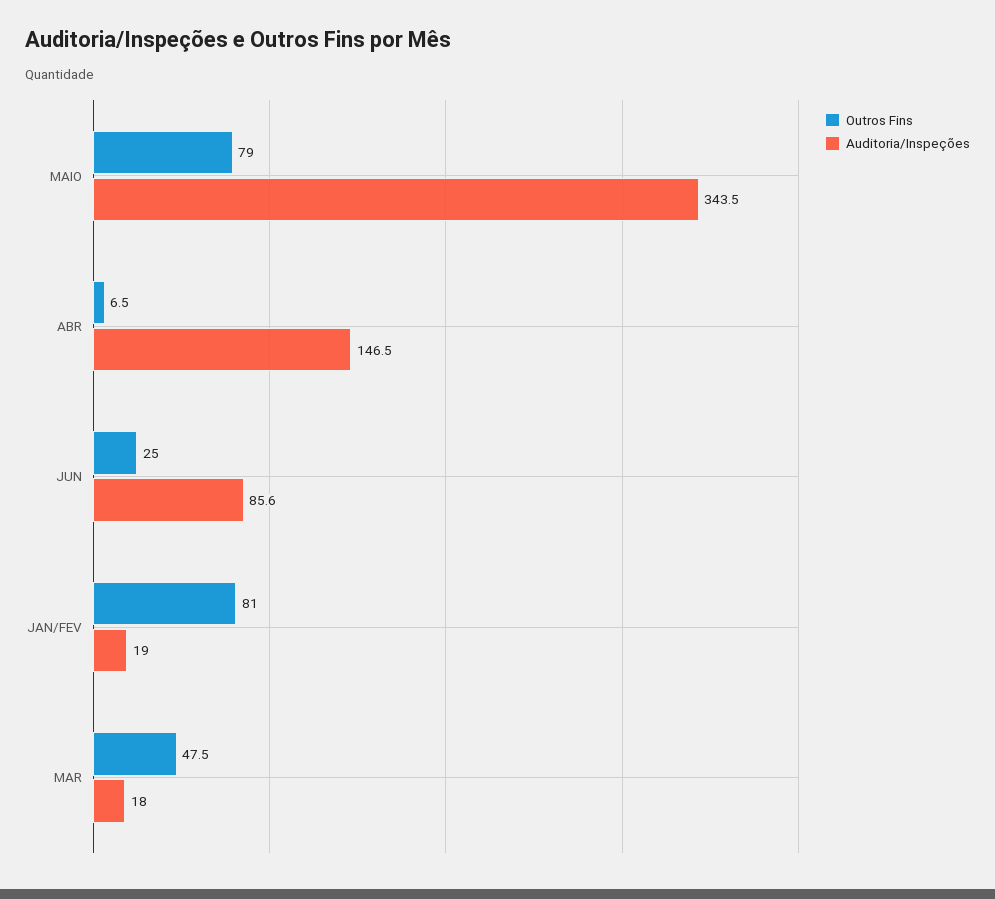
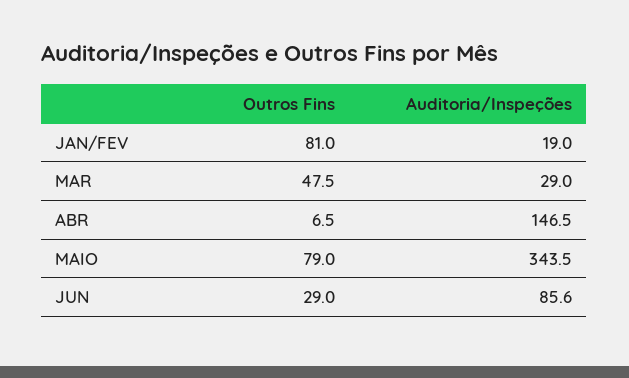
  {
    "Outros Fins": {
      "MAIO": 79,
      "ABR": 6.5,
-     "JUN": 25,
+     "JUN": 29,
      "JAN/FEV": 81,
      "MAR": 47.5
    },
    "Auditoria/Inspeções": {
      "MAIO": 343.5,
      "ABR": 146.5,
      "JUN": 85.6,
      "JAN/FEV": 19,
-     "MAR": 18
+     "MAR": 29
    }
  }

